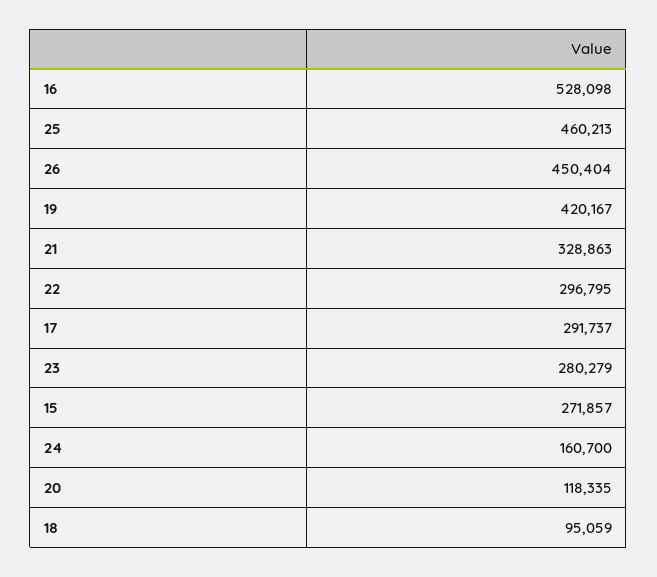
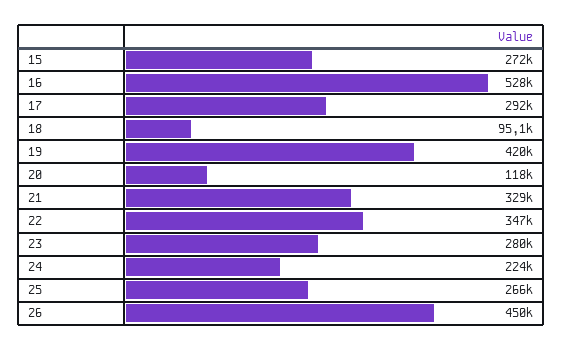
  {
    "16": 528098,
-   "25": 460213,
+   "25": 266000,
    "26": 450404,
    "19": 420167,
    "21": 328863,
-   "22": 296795,
+   "22": 347000,
    "17": 291737,
    "23": 280279,
    "15": 271857,
-   "24": 160700,
+   "24": 224000,
    "20": 118335,
    "18": 95059
  }

